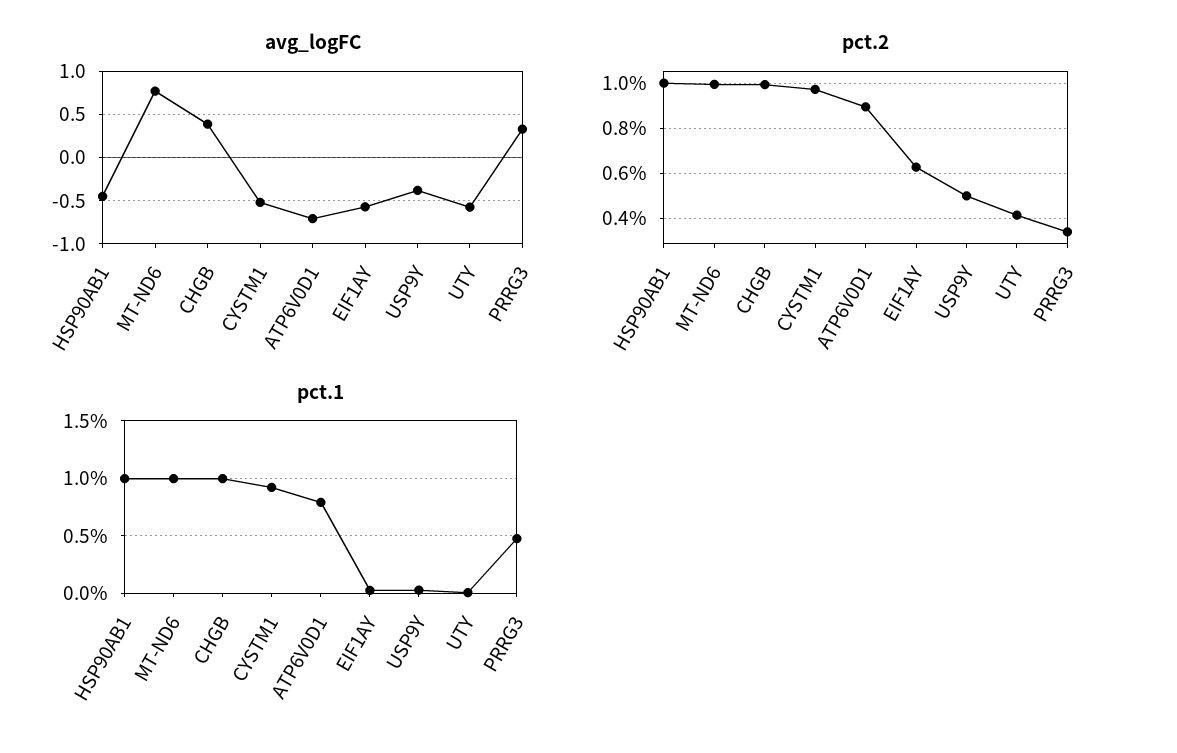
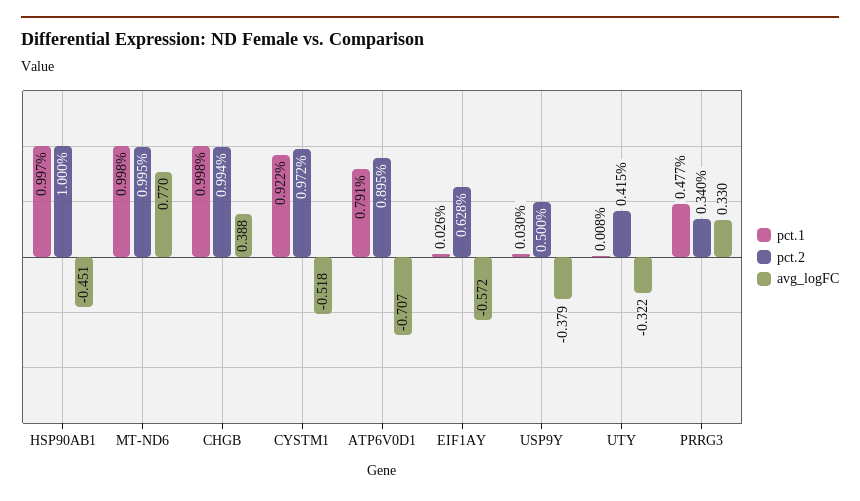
  {
    "avg_logFC": {
      "HSP90AB1": -0.451,
      "MT-ND6": 0.77,
      "CHGB": 0.388,
      "CYSTM1": -0.518,
      "ATP6V0D1": -0.707,
      "EIF1AY": -0.572,
      "USP9Y": -0.379,
-     "UTY": -0.6,
+     "UTY": -0.322,
      "PRRG3": 0.33
    },
    "pct.2": {
      "HSP90AB1": 1,
      "MT-ND6": 0.995,
      "CHGB": 0.994,
      "CYSTM1": 0.972,
      "ATP6V0D1": 0.895,
      "EIF1AY": 0.628,
      "USP9Y": 0.5,
      "UTY": 0.415,
      "PRRG3": 0.34
    },
    "pct.1": {
      "HSP90AB1": 0.997,
      "MT-ND6": 0.998,
      "CHGB": 0.998,
      "CYSTM1": 0.922,
      "ATP6V0D1": 0.791,
      "EIF1AY": 0.026,
      "USP9Y": 0.03,
      "UTY": 0.008,
      "PRRG3": 0.477
    }
  }

